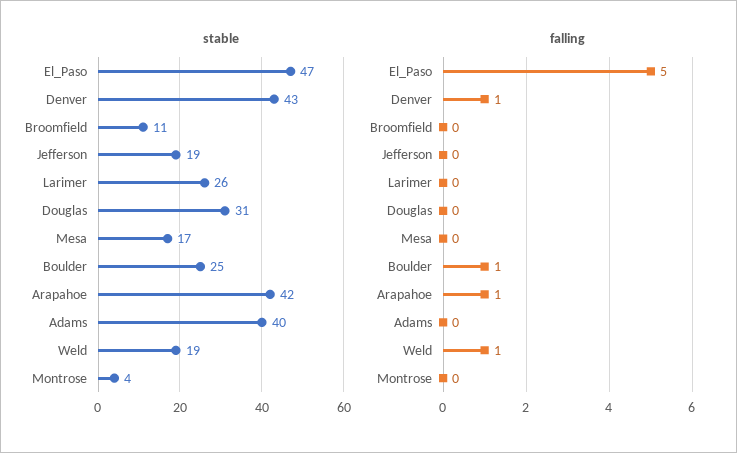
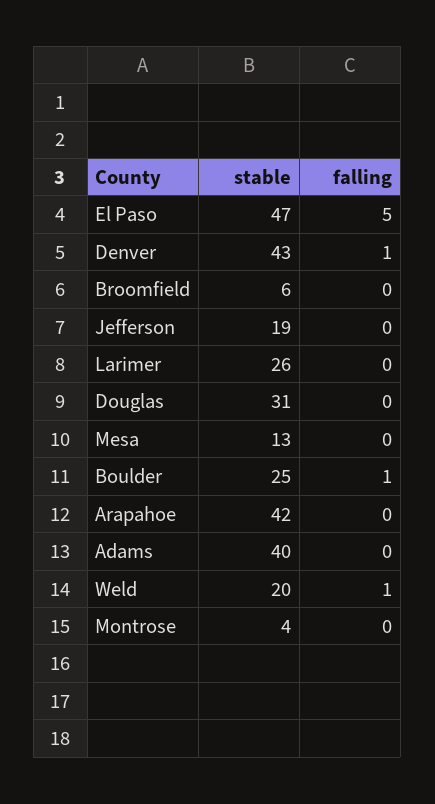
  {
    "stable": {
      "El_Paso": 47,
      "Denver": 43,
-     "Broomfield": 11,
+     "Broomfield": 6,
      "Jefferson": 19,
      "Larimer": 26,
      "Douglas": 31,
-     "Mesa": 17,
+     "Mesa": 13,
      "Boulder": 25,
      "Arapahoe": 42,
      "Adams": 40,
-     "Weld": 19,
+     "Weld": 20,
      "Montrose": 4
    },
    "falling": {
      "El_Paso": 5,
      "Denver": 1,
      "Broomfield": 0,
      "Jefferson": 0,
      "Larimer": 0,
      "Douglas": 0,
      "Mesa": 0,
      "Boulder": 1,
-     "Arapahoe": 1,
+     "Arapahoe": 0,
      "Adams": 0,
      "Weld": 1,
      "Montrose": 0
    }
  }

